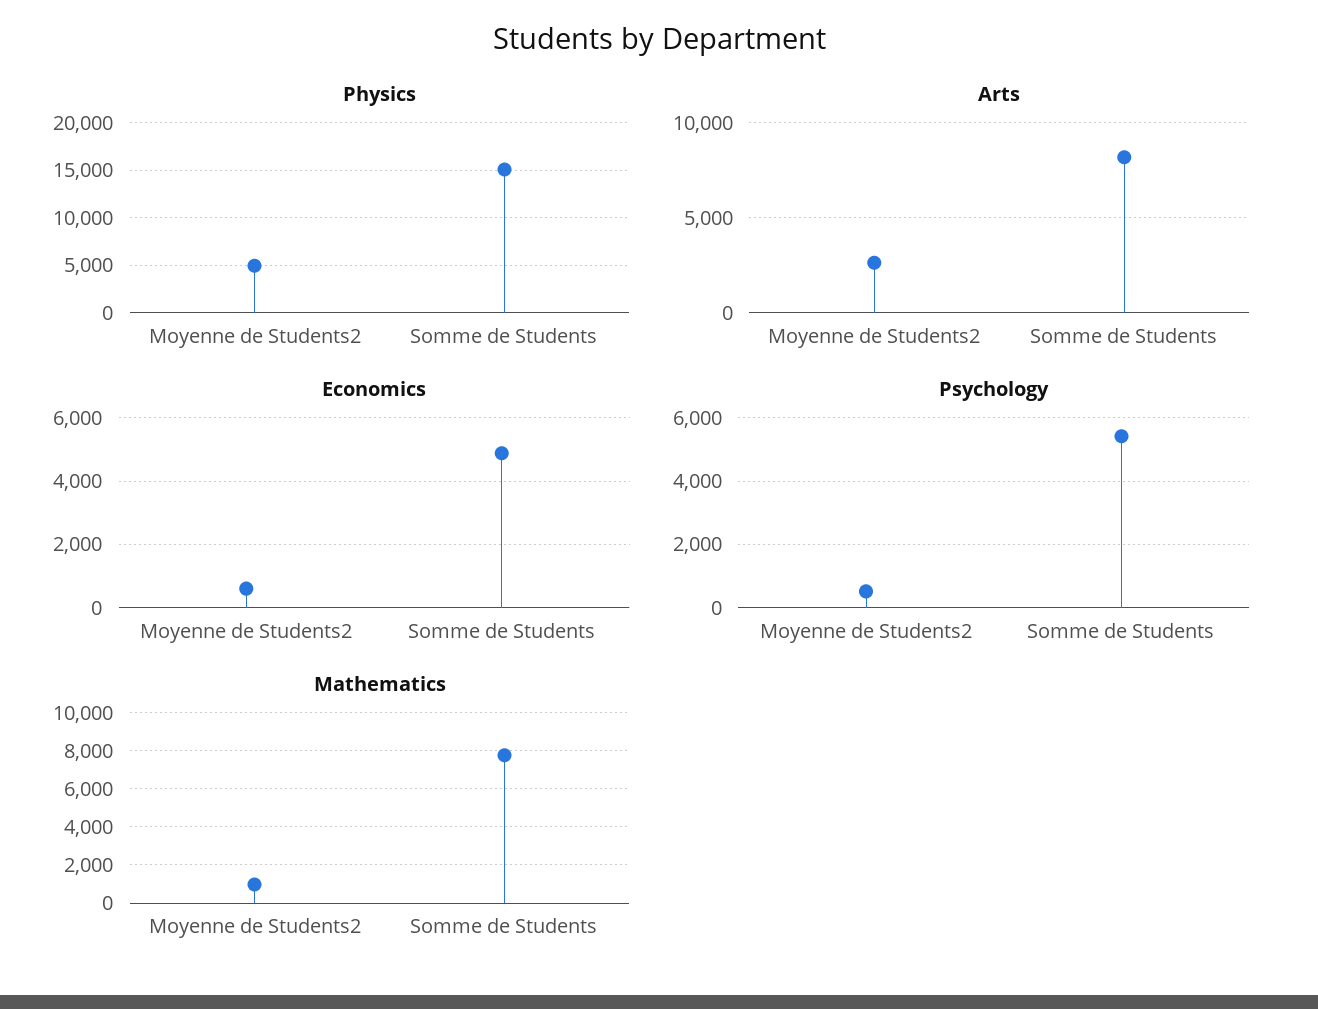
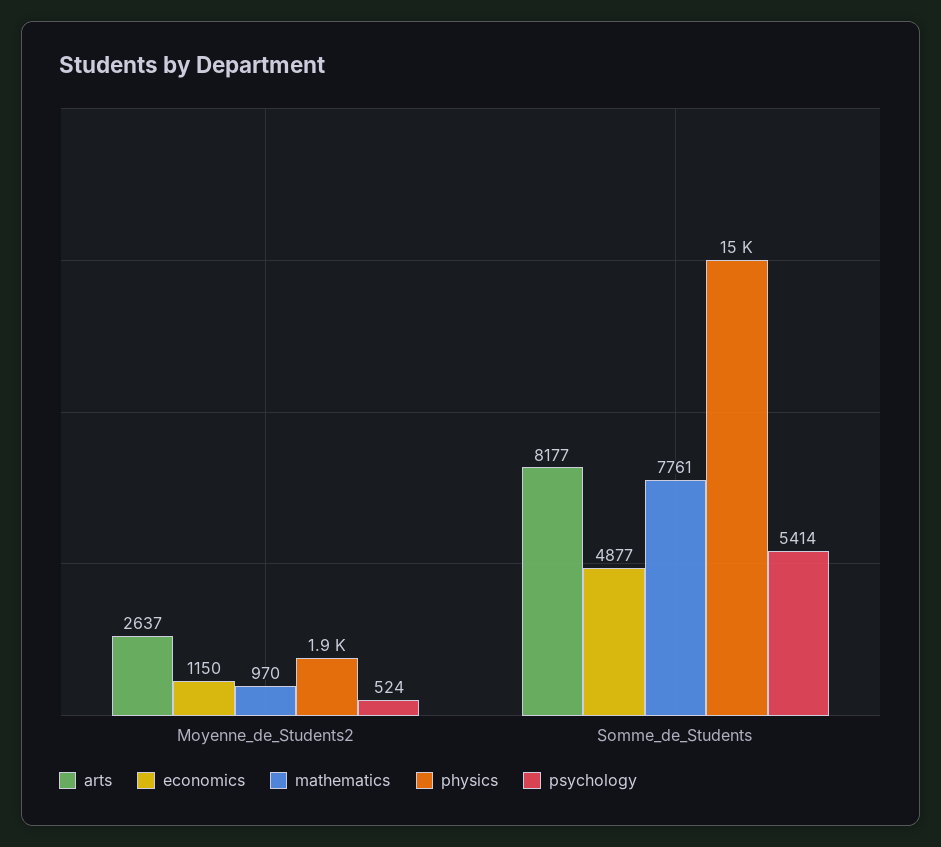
  {
    "Physics": {
-     "Moyenne de Students2": 5000,
+     "Moyenne de Students2": 1900,
      "Somme de Students": 15000
    },
    "Arts": {
      "Moyenne de Students2": 2637,
      "Somme de Students": 8177
    },
    "Economics": {
-     "Moyenne de Students2": 600,
+     "Moyenne de Students2": 1150,
      "Somme de Students": 4877
    },
    "Psychology": {
      "Moyenne de Students2": 524,
      "Somme de Students": 5414
    },
    "Mathematics": {
      "Moyenne de Students2": 970,
      "Somme de Students": 7761
    }
  }

